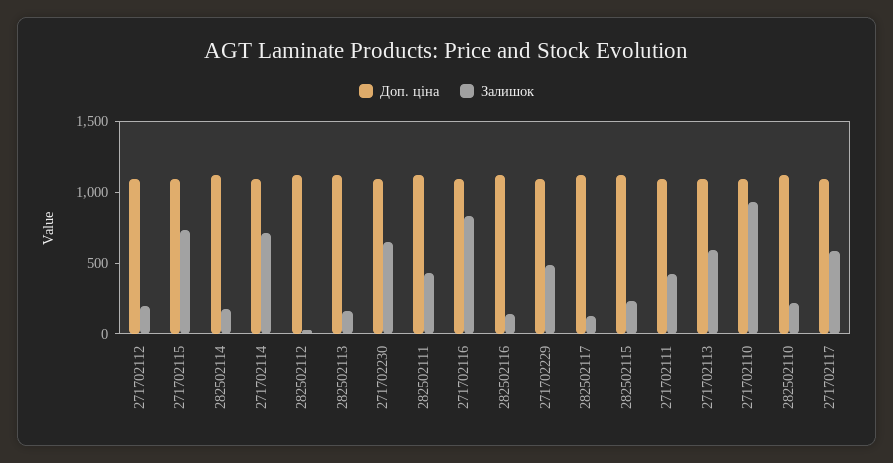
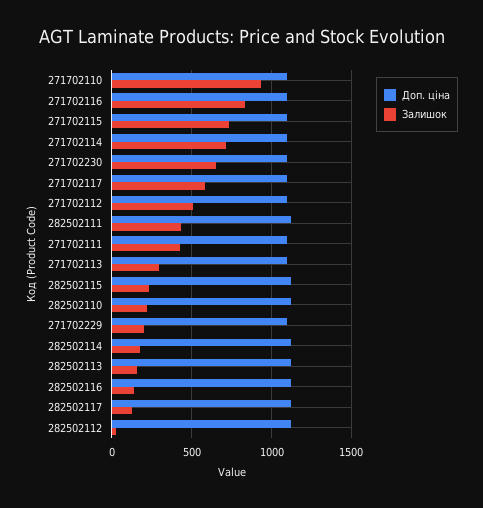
  {
    "Доп. ціна": {
      "271702112": 1100,
      "271702115": 1100,
      "282502114": 1100,
      "271702114": 1100,
      "282502112": 1100,
      "282502113": 1100,
      "271702230": 1100,
      "282502111": 1100,
      "271702116": 1100,
      "282502116": 1100,
      "271702229": 1100,
      "282502117": 1100,
      "282502115": 1100,
      "271702111": 1100,
      "271702113": 1100,
      "271702110": 1100,
      "282502110": 1100,
      "271702117": 1100
    },
    "Залишок": {
-     "271702112": 200,
+     "271702112": 500,
      "271702115": 750,
      "282502114": 200,
      "271702114": 700,
      "282502112": 50,
      "282502113": 150,
      "271702230": 650,
      "282502111": 450,
      "271702116": 850,
      "282502116": 150,
-     "271702229": 500,
+     "271702229": 200,
      "282502117": 100,
      "282502115": 250,
      "271702111": 450,
-     "271702113": 600,
+     "271702113": 300,
      "271702110": 950,
      "282502110": 200,
      "271702117": 600
    }
  }

